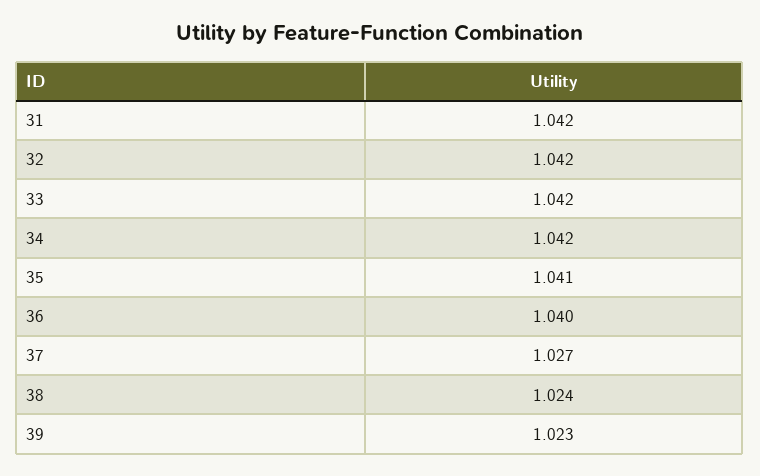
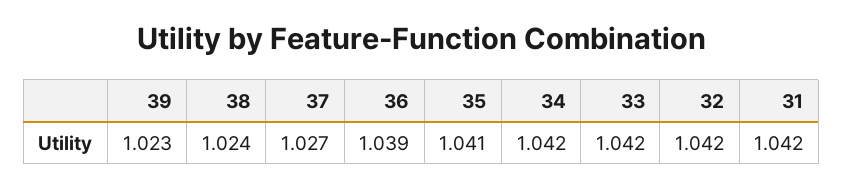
  {
    "31": 1.042,
    "32": 1.042,
    "33": 1.042,
    "34": 1.042,
    "35": 1.041,
-   "36": 1.04,
+   "36": 1.039,
    "37": 1.027,
    "38": 1.024,
    "39": 1.023
  }

